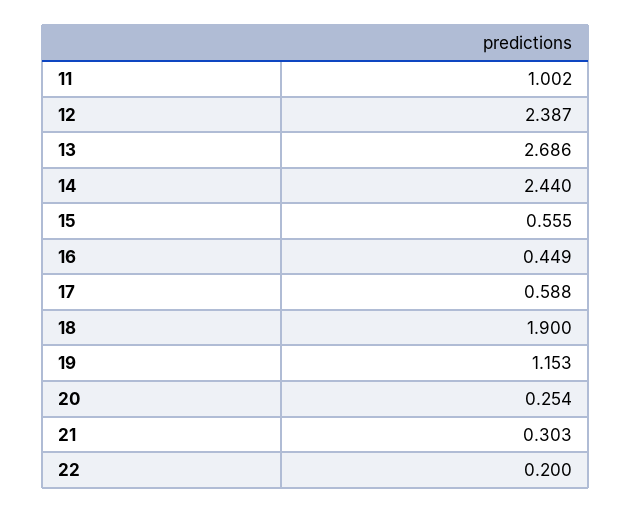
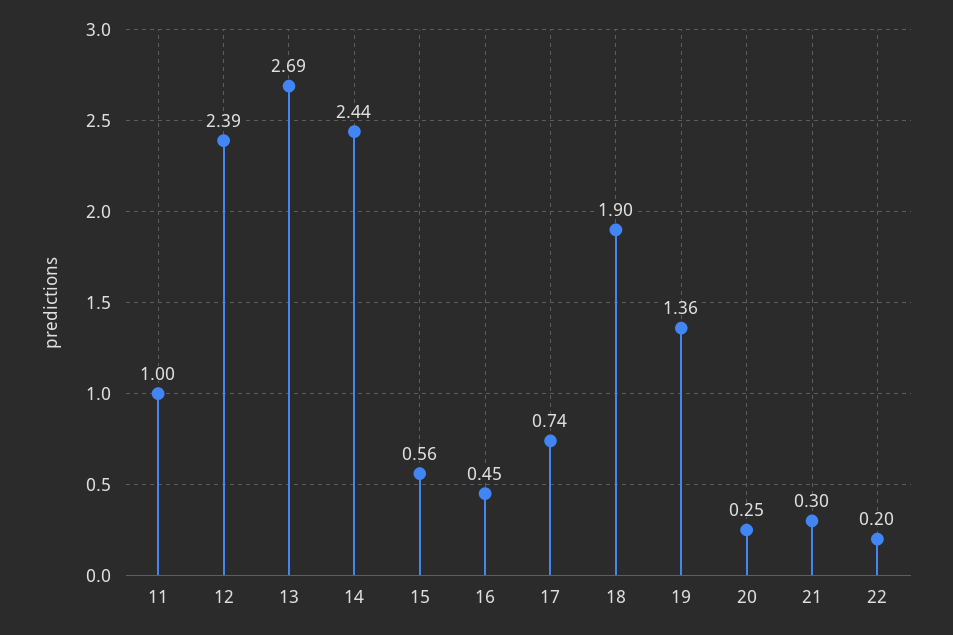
  {
    "11": 1.002,
    "12": 2.387,
    "13": 2.686,
    "14": 2.44,
    "15": 0.555,
    "16": 0.449,
-   "17": 0.588,
+   "17": 0.74,
    "18": 1.9,
-   "19": 1.153,
+   "19": 1.36,
    "20": 0.254,
    "21": 0.303,
    "22": 0.2
  }

